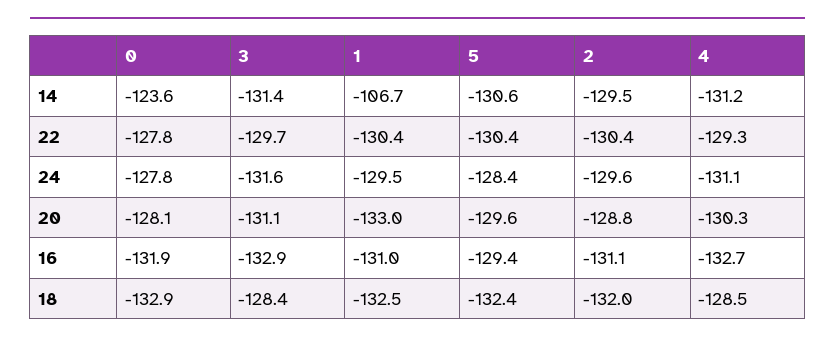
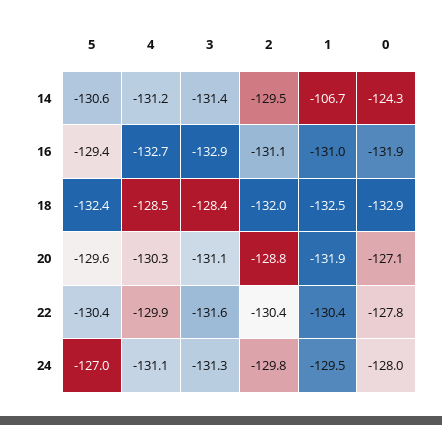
  {
    "0": {
-     "14": -123.6,
+     "14": -124.3,
      "22": -127.8,
-     "24": -127.8,
+     "24": -128,
-     "20": -128.1,
+     "20": -127.1,
      "16": -131.9,
      "18": -132.9
    },
    "3": {
      "14": -131.4,
-     "22": -129.7,
+     "22": -131.6,
-     "24": -131.6,
+     "24": -131.3,
      "20": -131.1,
      "16": -132.9,
      "18": -128.4
    },
    "1": {
      "14": -106.7,
      "22": -130.4,
      "24": -129.5,
-     "20": -133,
+     "20": -131.9,
      "16": -131,
      "18": -132.5
    },
    "5": {
      "14": -130.6,
      "22": -130.4,
-     "24": -128.4,
+     "24": -127,
      "20": -129.6,
      "16": -129.4,
      "18": -132.4
    },
    "2": {
      "14": -129.5,
      "22": -130.4,
-     "24": -129.6,
+     "24": -129.8,
      "20": -128.8,
      "16": -131.1,
      "18": -132
    },
    "4": {
      "14": -131.2,
-     "22": -129.3,
+     "22": -129.9,
      "24": -131.1,
      "20": -130.3,
      "16": -132.7,
      "18": -128.5
    }
  }

